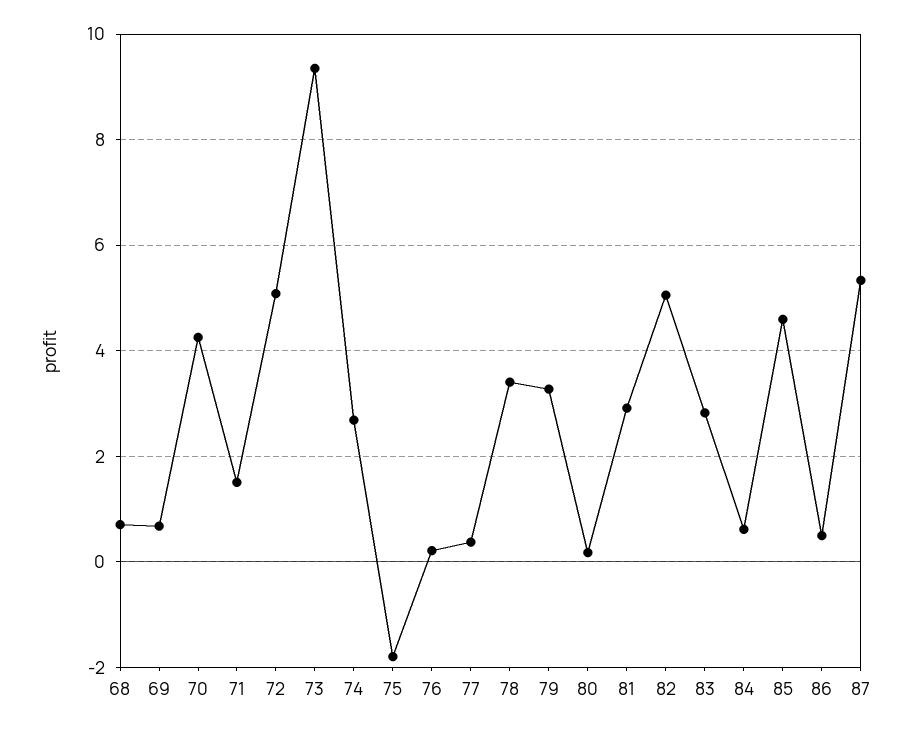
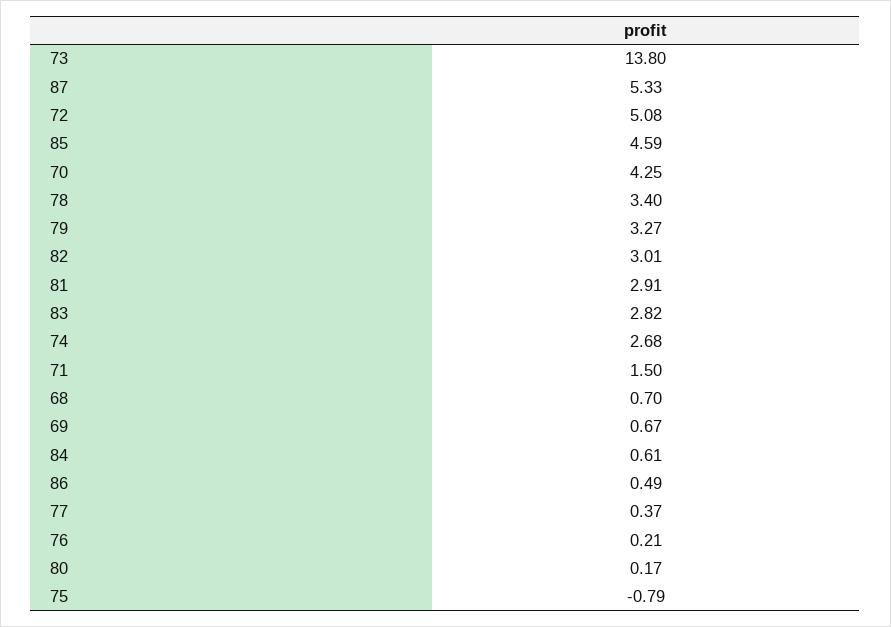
  {
    "68": 0.7,
    "69": 0.67,
    "70": 4.25,
    "71": 1.5,
    "72": 5.08,
-   "73": 9.4,
+   "73": 13.8,
    "74": 2.68,
-   "75": -1.8,
+   "75": -0.79,
    "76": 0.21,
    "77": 0.37,
    "78": 3.4,
    "79": 3.27,
    "80": 0.17,
    "81": 2.91,
-   "82": 5,
+   "82": 3.01,
    "83": 2.82,
    "84": 0.61,
    "85": 4.59,
    "86": 0.49,
    "87": 5.33
  }

